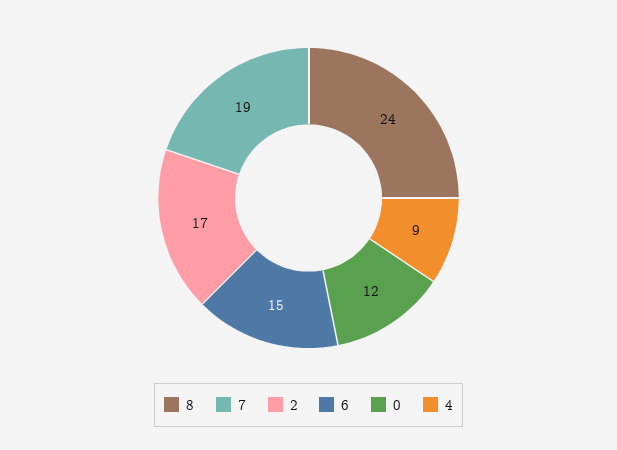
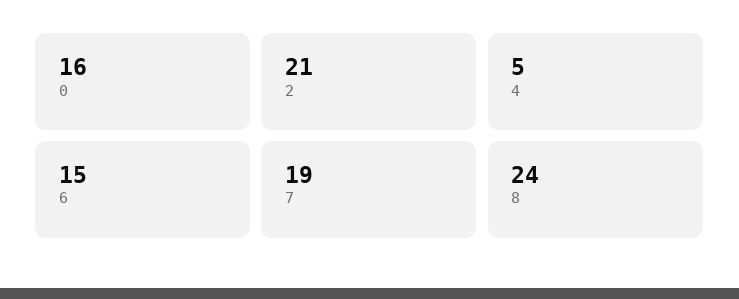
  {
    "8": 24,
    "7": 19,
-   "2": 17,
+   "2": 21,
    "6": 15,
-   "0": 12,
+   "0": 16,
-   "4": 9
+   "4": 5
  }

